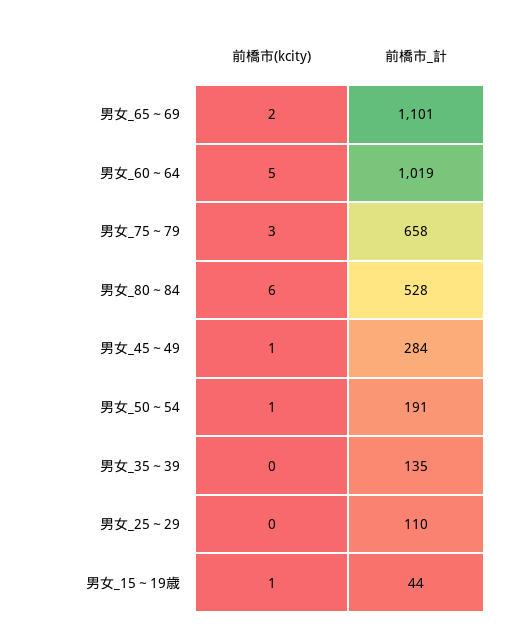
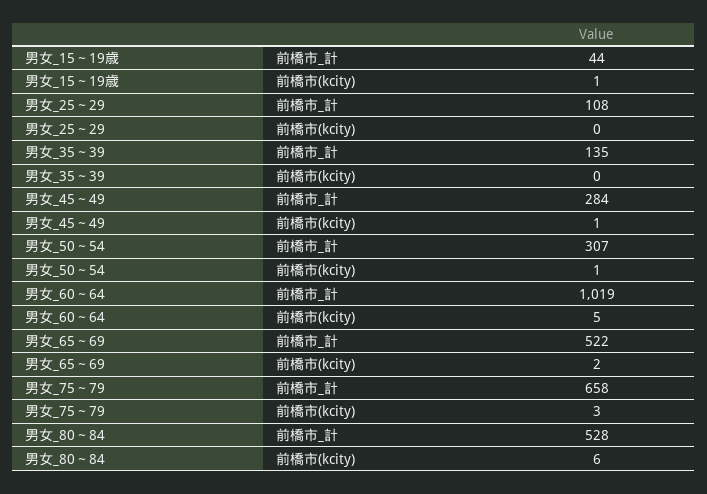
  {
    "前橋市(kcity)": {
      "男女_65～69": 2,
      "男女_60～64": 5,
      "男女_75～79": 3,
      "男女_80～84": 6,
      "男女_45～49": 1,
      "男女_50～54": 1,
      "男女_35～39": 0,
      "男女_25～29": 0,
      "男女_15～19歳": 1
    },
    "前橋市_計": {
-     "男女_65～69": 1101,
+     "男女_65～69": 522,
      "男女_60～64": 1019,
      "男女_75～79": 658,
      "男女_80～84": 528,
      "男女_45～49": 284,
-     "男女_50～54": 191,
+     "男女_50～54": 307,
      "男女_35～39": 135,
-     "男女_25～29": 110,
+     "男女_25～29": 108,
      "男女_15～19歳": 44
    }
  }

